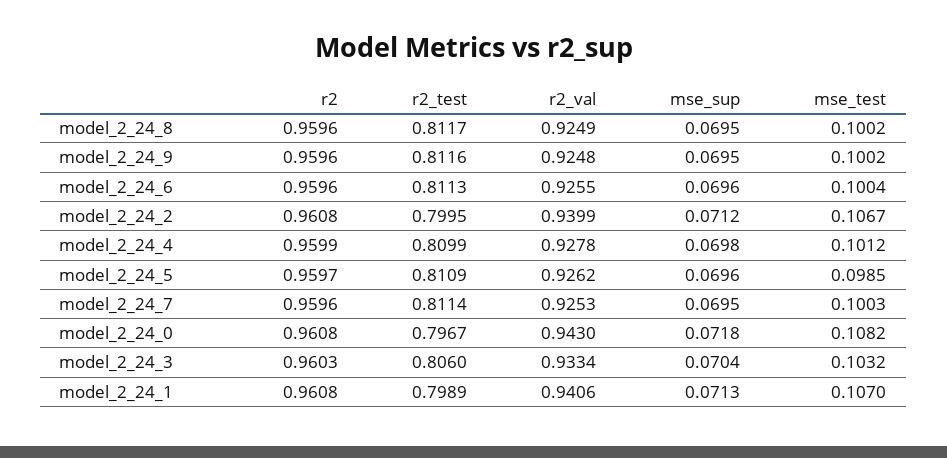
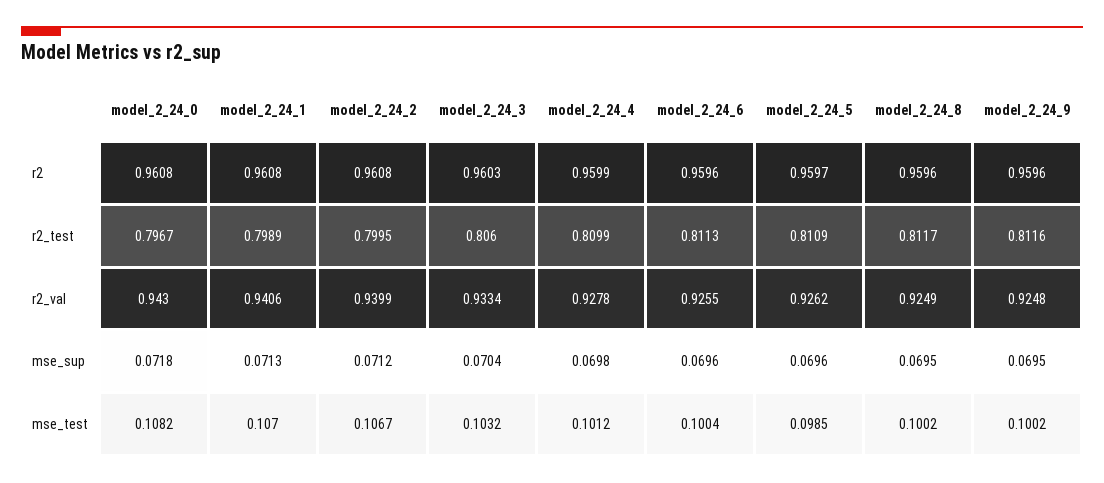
  {
    "r2": {
      "model_2_24_8": 0.9596,
      "model_2_24_9": 0.9596,
      "model_2_24_6": 0.9596,
      "model_2_24_2": 0.9608,
      "model_2_24_4": 0.9599,
      "model_2_24_5": 0.9597,
-     "model_2_24_7": 0.9596,
      "model_2_24_0": 0.9608,
      "model_2_24_3": 0.9603,
      "model_2_24_1": 0.9608
    },
    "r2_test": {
      "model_2_24_8": 0.8117,
      "model_2_24_9": 0.8116,
      "model_2_24_6": 0.8113,
      "model_2_24_2": 0.7995,
      "model_2_24_4": 0.8099,
      "model_2_24_5": 0.8109,
-     "model_2_24_7": 0.8114,
      "model_2_24_0": 0.7967,
      "model_2_24_3": 0.806,
      "model_2_24_1": 0.7989
    },
    "r2_val": {
      "model_2_24_8": 0.9249,
      "model_2_24_9": 0.9248,
      "model_2_24_6": 0.9255,
      "model_2_24_2": 0.9399,
      "model_2_24_4": 0.9278,
      "model_2_24_5": 0.9262,
-     "model_2_24_7": 0.9253,
      "model_2_24_0": 0.943,
      "model_2_24_3": 0.9334,
      "model_2_24_1": 0.9406
    },
    "mse_sup": {
      "model_2_24_8": 0.0695,
      "model_2_24_9": 0.0695,
      "model_2_24_6": 0.0696,
      "model_2_24_2": 0.0712,
      "model_2_24_4": 0.0698,
      "model_2_24_5": 0.0696,
-     "model_2_24_7": 0.0695,
      "model_2_24_0": 0.0718,
      "model_2_24_3": 0.0704,
      "model_2_24_1": 0.0713
    },
    "mse_test": {
      "model_2_24_8": 0.1002,
      "model_2_24_9": 0.1002,
      "model_2_24_6": 0.1004,
      "model_2_24_2": 0.1067,
      "model_2_24_4": 0.1012,
      "model_2_24_5": 0.0985,
-     "model_2_24_7": 0.1003,
      "model_2_24_0": 0.1082,
      "model_2_24_3": 0.1032,
      "model_2_24_1": 0.107
    }
  }

